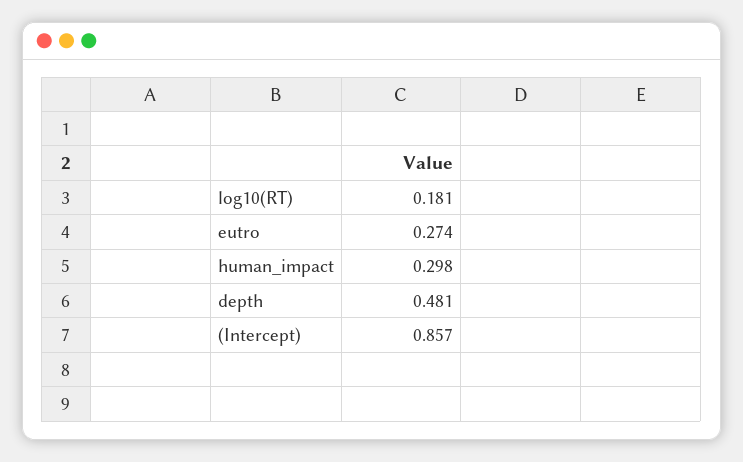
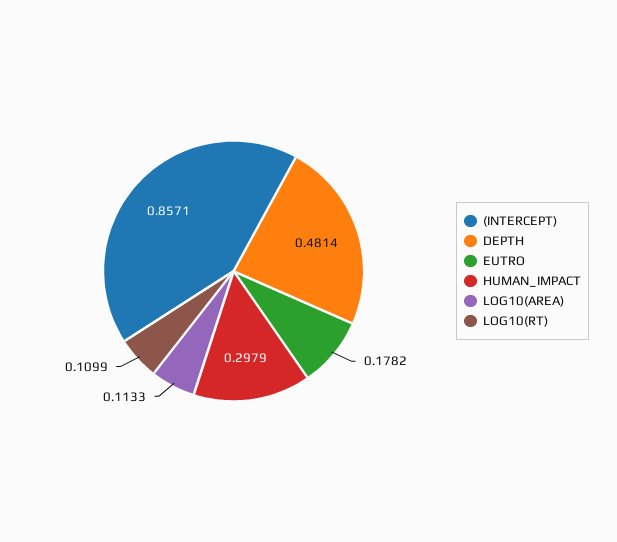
  {
-   "log10(RT)": 0.181,
+   "log10(RT)": 0.1099,
-   "eutro": 0.274,
+   "eutro": 0.1782,
    "human_impact": 0.2979,
    "depth": 0.4814,
-   "(Intercept)": 0.8571
+   "(Intercept)": 0.8571,
+   "LOG10(AREA)": 0.1133
  }

